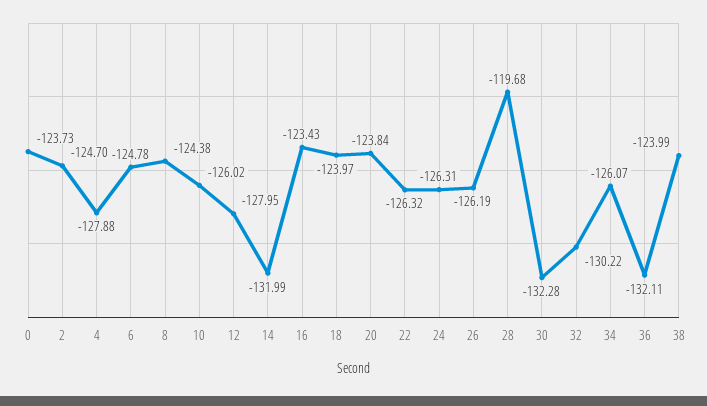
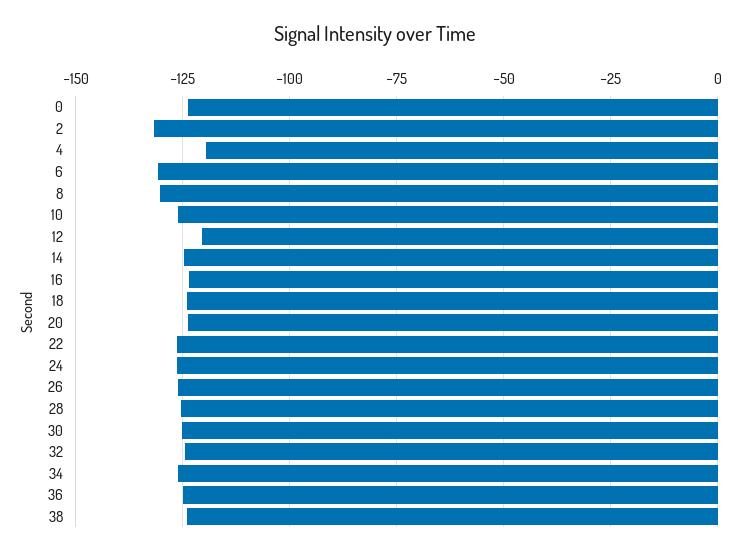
  {
    "0": -123.73,
-   "2": -124.7,
+   "2": -132.5,
-   "4": -127.88,
+   "4": -120,
-   "6": -124.78,
+   "6": -130,
-   "8": -124.38,
+   "8": -130,
    "10": -126.02,
-   "12": -127.95,
+   "12": -120,
-   "14": -131.99,
+   "14": -125,
    "16": -123.43,
    "18": -123.97,
    "20": -123.84,
    "22": -126.32,
    "24": -126.31,
    "26": -126.19,
-   "28": -119.68,
+   "28": -125,
-   "30": -132.28,
+   "30": -125,
-   "32": -130.22,
+   "32": -125,
    "34": -126.07,
-   "36": -132.11,
+   "36": -125,
    "38": -123.99
  }

